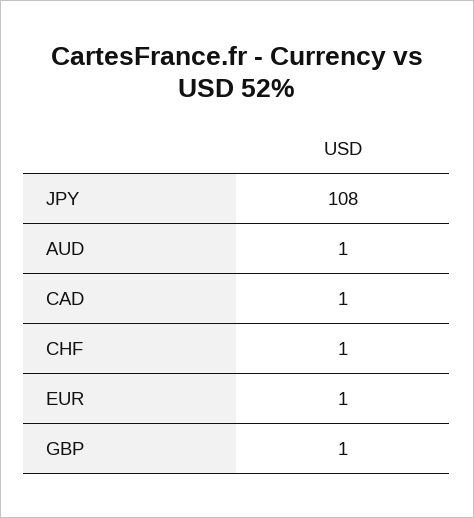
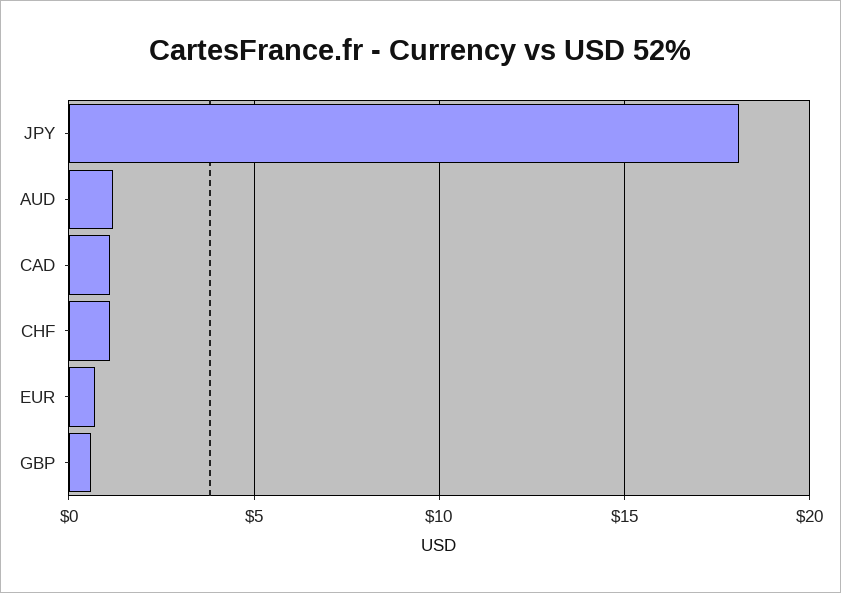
  {
-   "JPY": 108,
+   "JPY": 18,
    "AUD": 1,
    "CAD": 1,
    "CHF": 1,
    "EUR": 1,
    "GBP": 1
  }

